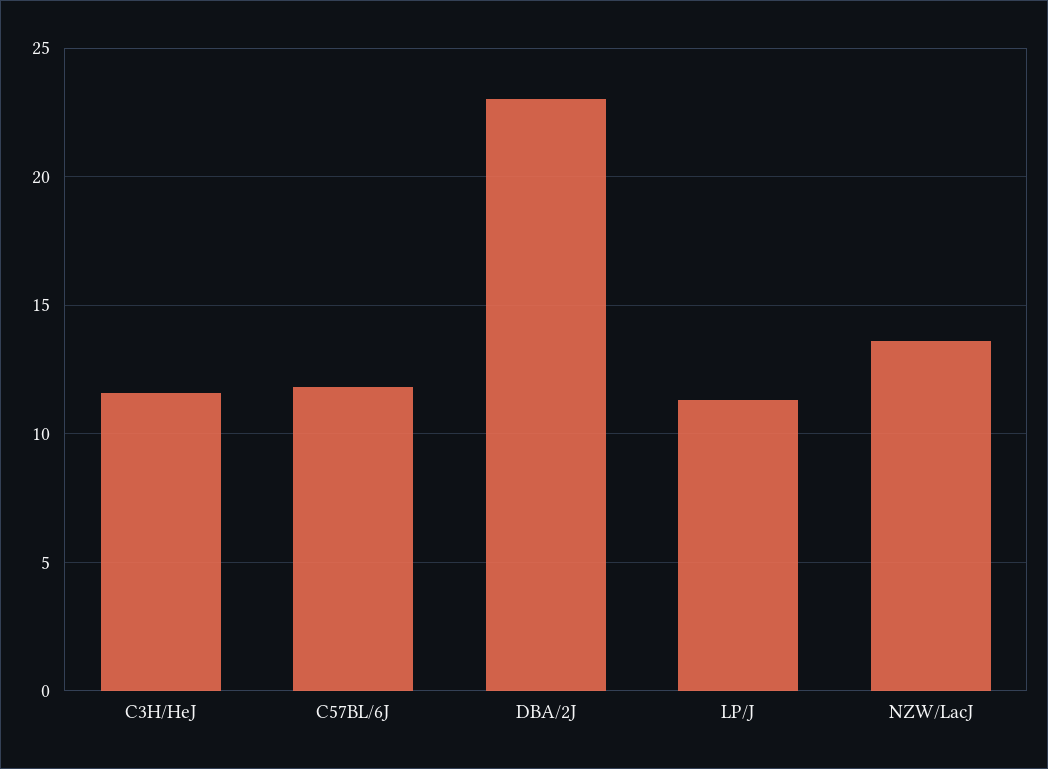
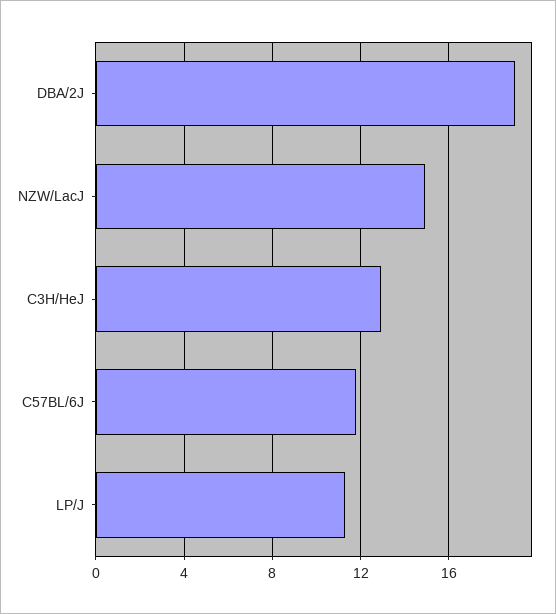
  {
-   "C3H/HeJ": 11.5,
+   "C3H/HeJ": 13,
    "C57BL/6J": 12,
-   "DBA/2J": 23,
+   "DBA/2J": 19,
    "LP/J": 11.5,
-   "NZW/LacJ": 13.5
+   "NZW/LacJ": 15
  }

